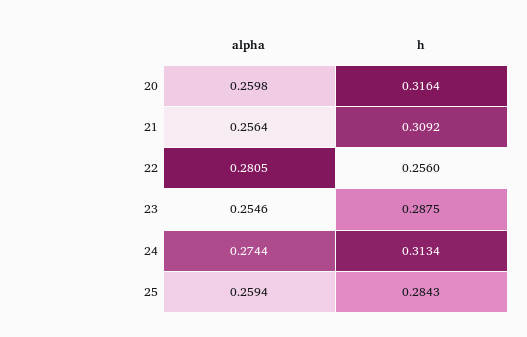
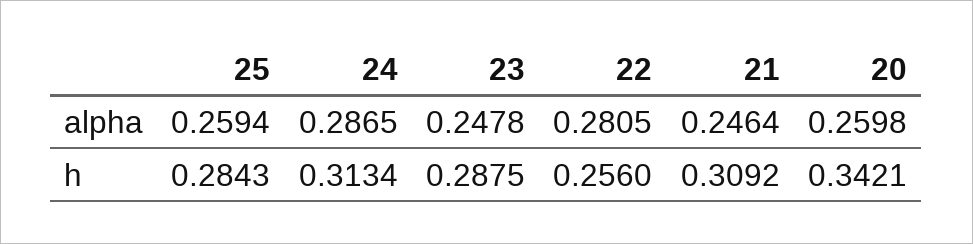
  {
    "alpha": {
      "20": 0.2598,
-     "21": 0.2564,
+     "21": 0.2464,
      "22": 0.2805,
-     "23": 0.2546,
+     "23": 0.2478,
-     "24": 0.2744,
+     "24": 0.2865,
      "25": 0.2594
    },
    "h": {
-     "20": 0.3164,
+     "20": 0.3421,
      "21": 0.3092,
      "22": 0.256,
      "23": 0.2875,
      "24": 0.3134,
      "25": 0.2843
    }
  }

